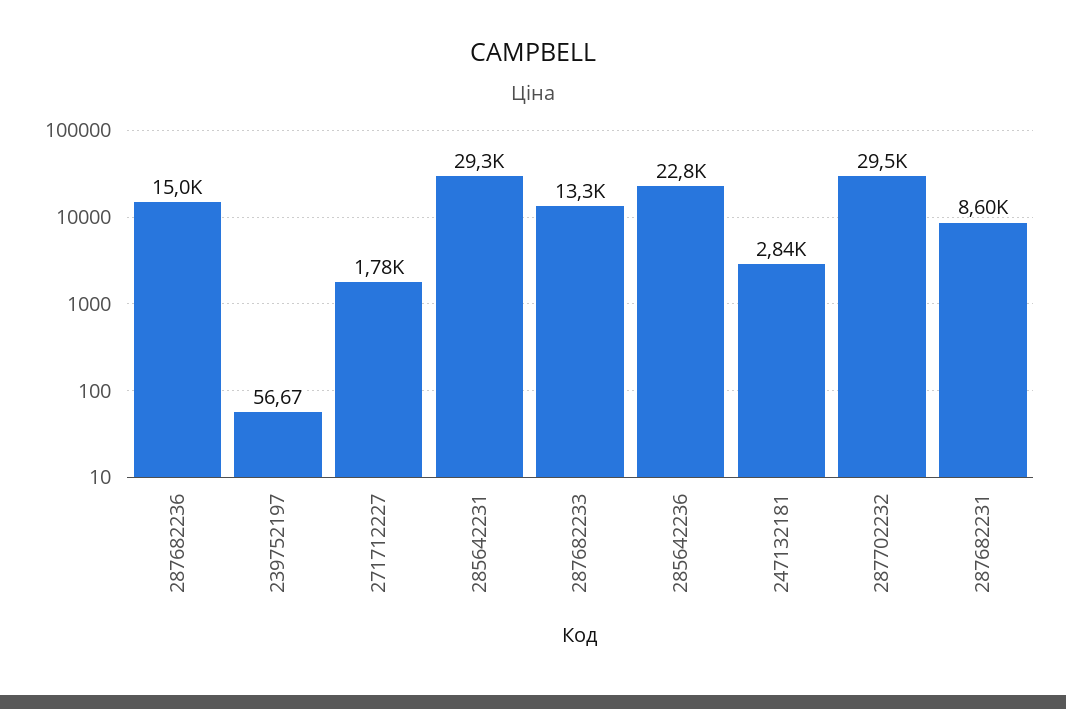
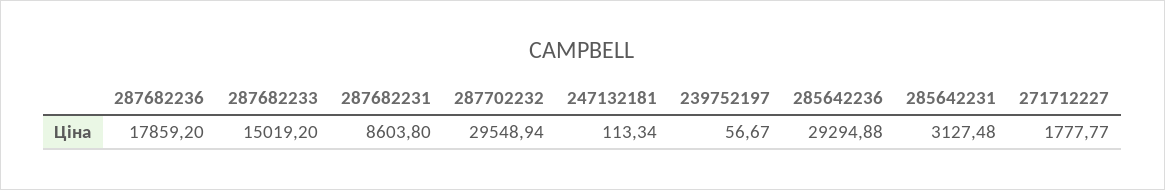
  {
-   "287682236": 15000,
+   "287682236": 17859.2,
    "239752197": 56.67,
    "271712227": 1777.77,
-   "285642231": 29300,
+   "285642231": 3127.48,
-   "287682233": 13300,
+   "287682233": 15019.2,
-   "285642236": 22800,
+   "285642236": 29294.88,
-   "247132181": 2840,
+   "247132181": 113.34,
    "287702232": 29548.94,
    "287682231": 8603.8
  }

